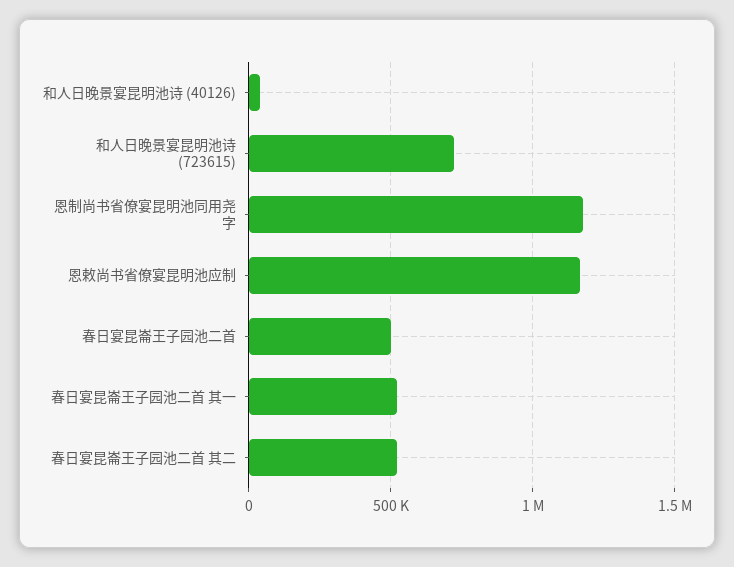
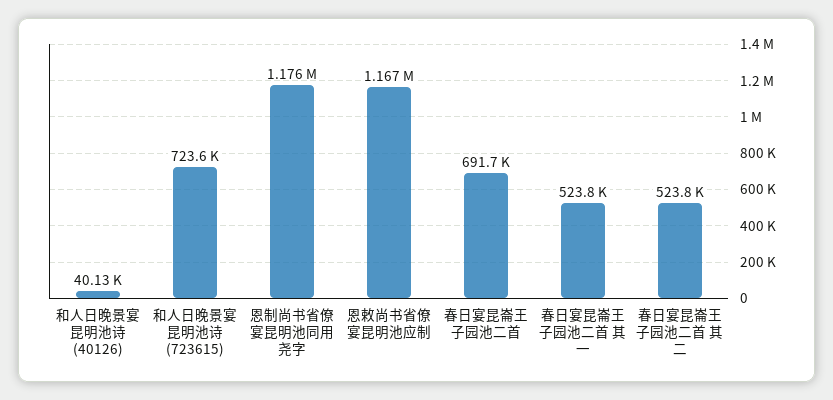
  {
    "和人日晚景宴昆明池诗 (40126)": 40130,
    "和人日晚景宴昆明池诗 (723615)": 723600,
    "恩制尚书省僚宴昆明池同用尧字": 1176000,
    "恩敕尚书省僚宴昆明池应制": 1167000,
-   "春日宴昆崙王子园池二首": 500000,
+   "春日宴昆崙王子园池二首": 691700,
    "春日宴昆崙王子园池二首 其一": 523800,
    "春日宴昆崙王子园池二首 其二": 523800
  }

